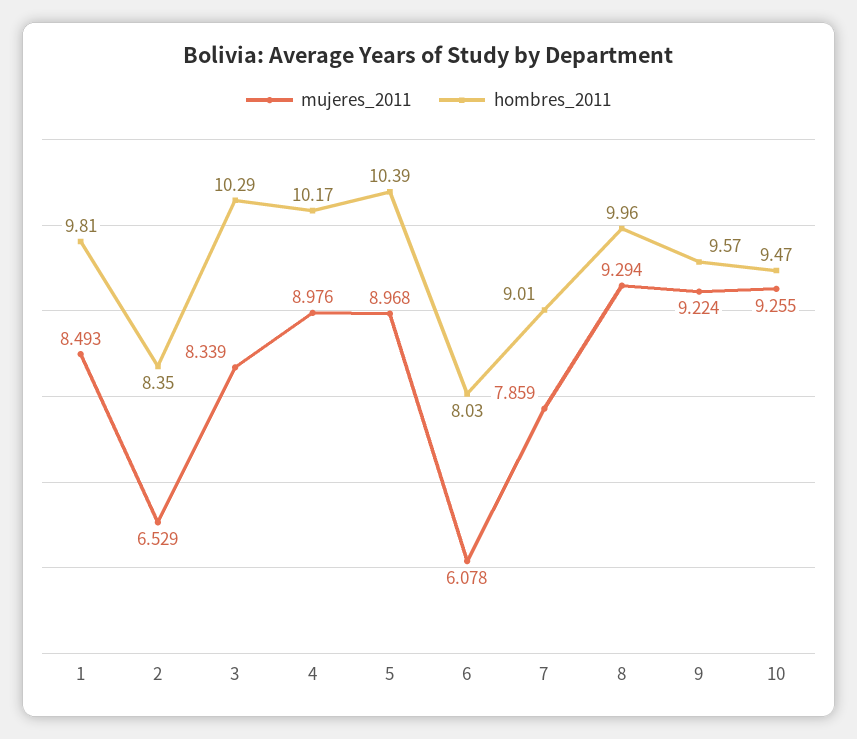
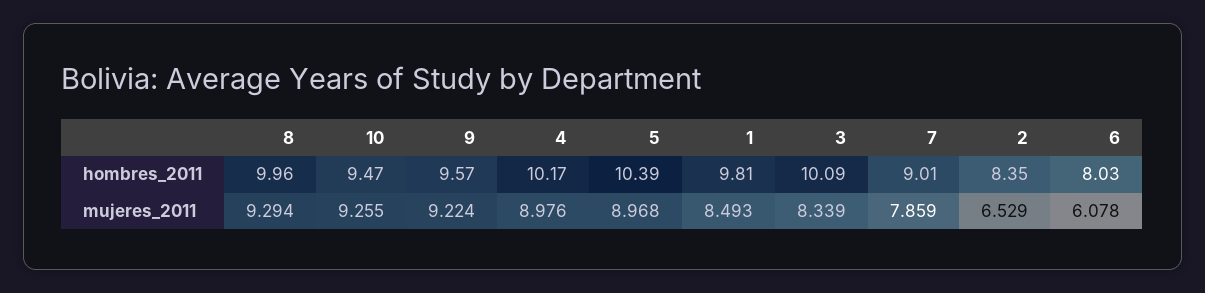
  {
    "mujeres_2011": {
      "1": 8.493,
      "2": 6.529,
      "3": 8.339,
      "4": 8.976,
      "5": 8.968,
      "6": 6.078,
      "7": 7.859,
      "8": 9.294,
      "9": 9.224,
      "10": 9.255
    },
    "hombres_2011": {
      "1": 9.81,
      "2": 8.35,
-     "3": 10.29,
+     "3": 10.09,
      "4": 10.17,
      "5": 10.39,
      "6": 8.03,
      "7": 9.01,
      "8": 9.96,
      "9": 9.57,
      "10": 9.47
    }
  }

